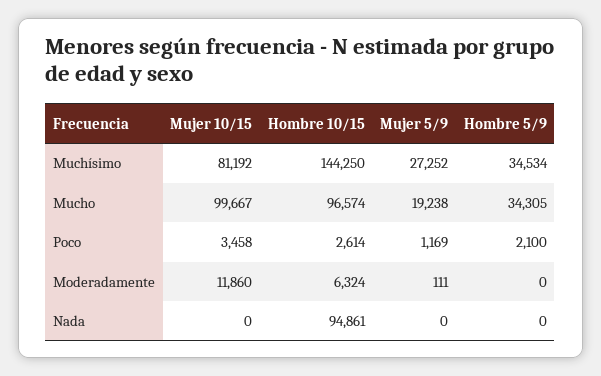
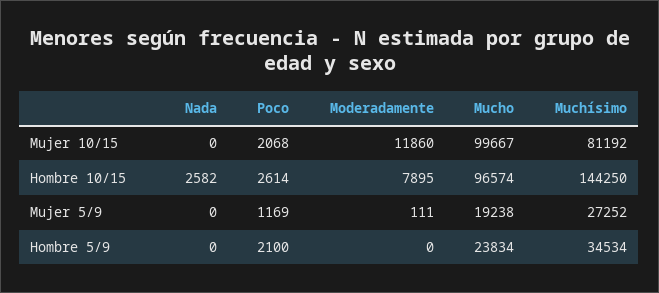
  {
    "Mujer 10/15": {
      "Muchísimo": 81192,
      "Mucho": 99667,
-     "Poco": 3458,
+     "Poco": 2068,
      "Moderadamente": 11860,
      "Nada": 0
    },
    "Hombre 10/15": {
      "Muchísimo": 144250,
      "Mucho": 96574,
      "Poco": 2614,
-     "Moderadamente": 6324,
+     "Moderadamente": 7895,
-     "Nada": 94861
+     "Nada": 2582
    },
    "Mujer 5/9": {
      "Muchísimo": 27252,
      "Mucho": 19238,
      "Poco": 1169,
      "Moderadamente": 111,
      "Nada": 0
    },
    "Hombre 5/9": {
      "Muchísimo": 34534,
-     "Mucho": 34305,
+     "Mucho": 23834,
      "Poco": 2100,
      "Moderadamente": 0,
      "Nada": 0
    }
  }

